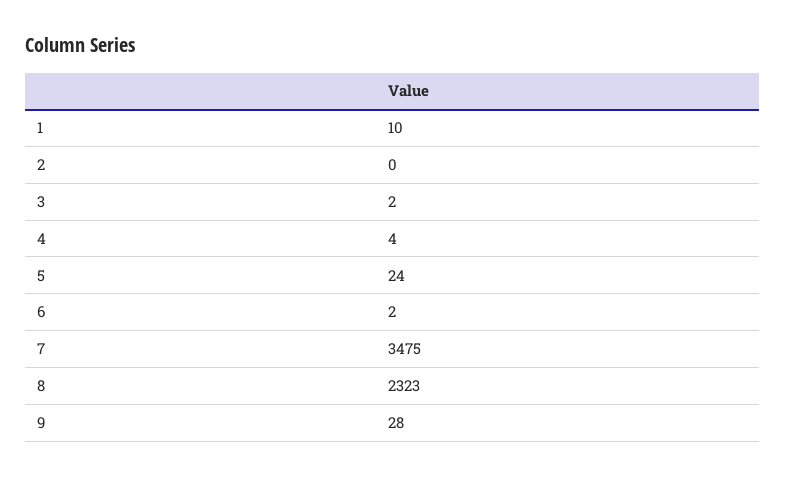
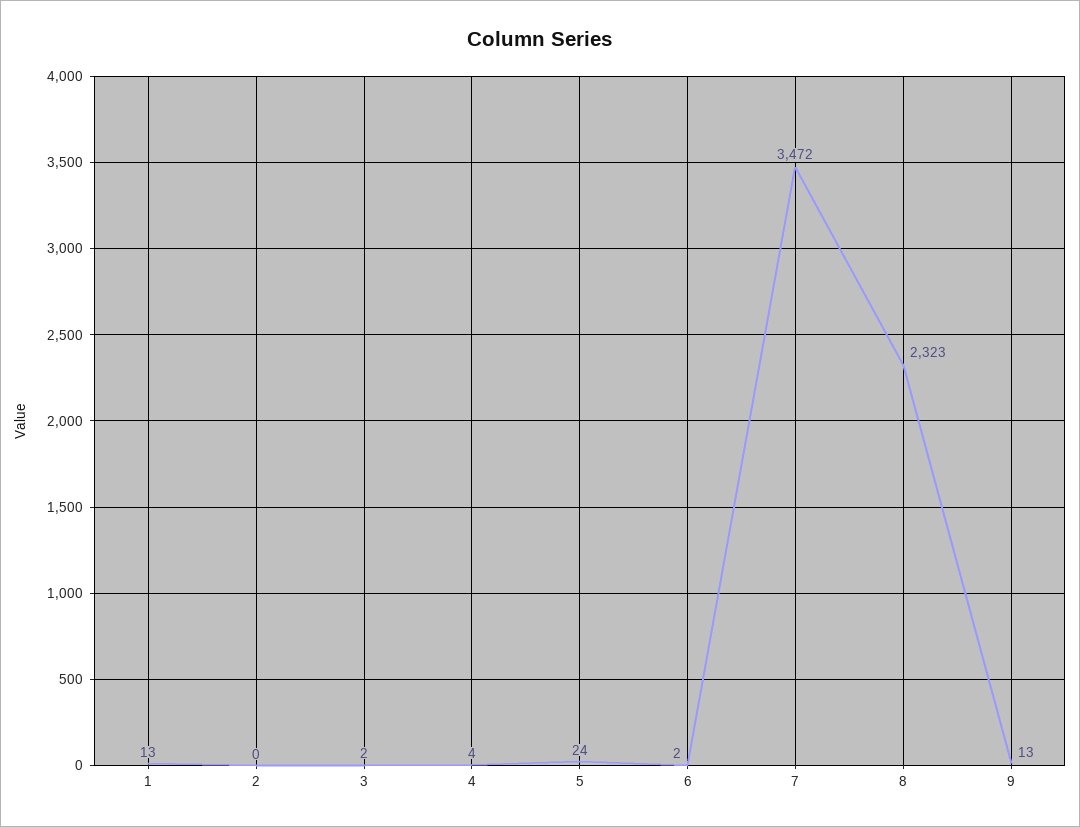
  {
-   "1": 10,
+   "1": 13,
    "2": 0,
    "3": 2,
    "4": 4,
    "5": 24,
    "6": 2,
-   "7": 3475,
+   "7": 3472,
    "8": 2323,
-   "9": 28
+   "9": 13
  }

